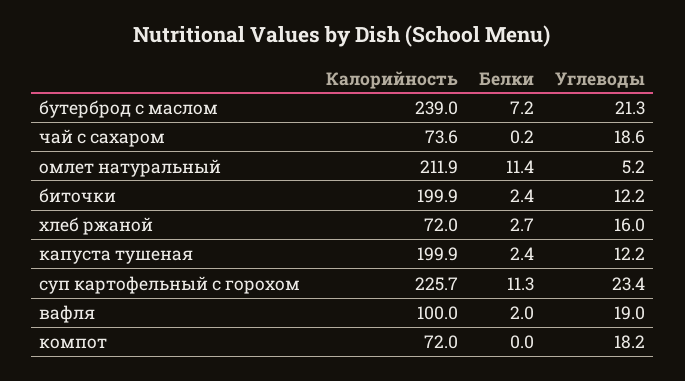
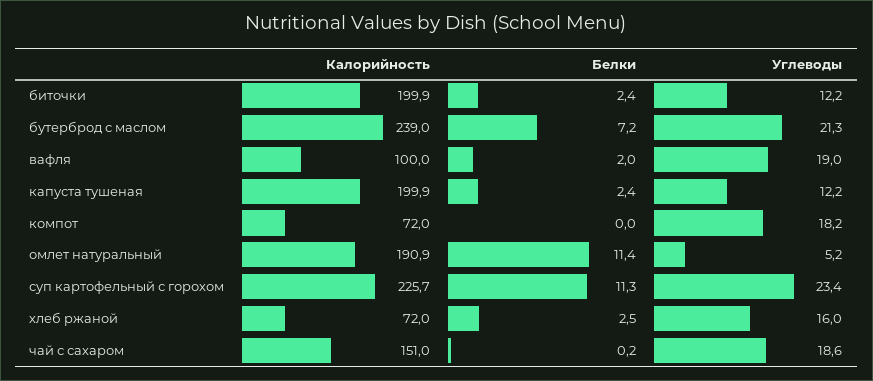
  {
    "Калорийность": {
      "бутерброд с маслом": 239,
-     "чай с сахаром": 73.6,
+     "чай с сахаром": 151,
-     "омлет натуральный": 211.9,
+     "омлет натуральный": 190.9,
      "биточки": 199.9,
      "хлеб ржаной": 72,
      "капуста тушеная": 199.9,
      "суп картофельный с горохом": 225.7,
      "вафля": 100,
      "компот": 72
    },
    "Белки": {
      "бутерброд с маслом": 7.2,
      "чай с сахаром": 0.2,
      "омлет натуральный": 11.4,
      "биточки": 2.4,
-     "хлеб ржаной": 2.7,
+     "хлеб ржаной": 2.5,
      "капуста тушеная": 2.4,
      "суп картофельный с горохом": 11.3,
      "вафля": 2,
      "компот": 0
    },
    "Углеводы": {
      "бутерброд с маслом": 21.3,
      "чай с сахаром": 18.6,
      "омлет натуральный": 5.2,
      "биточки": 12.2,
      "хлеб ржаной": 16,
      "капуста тушеная": 12.2,
      "суп картофельный с горохом": 23.4,
      "вафля": 19,
      "компот": 18.2
    }
  }

